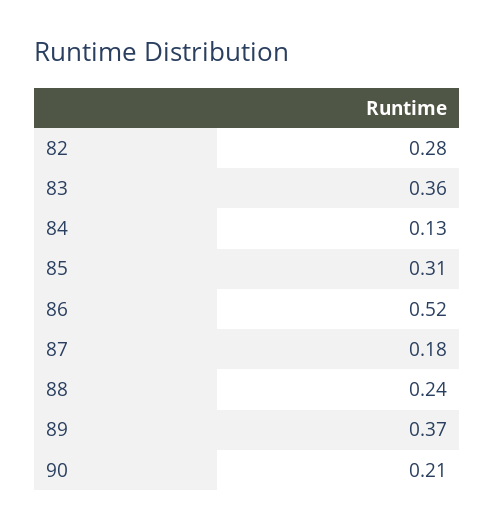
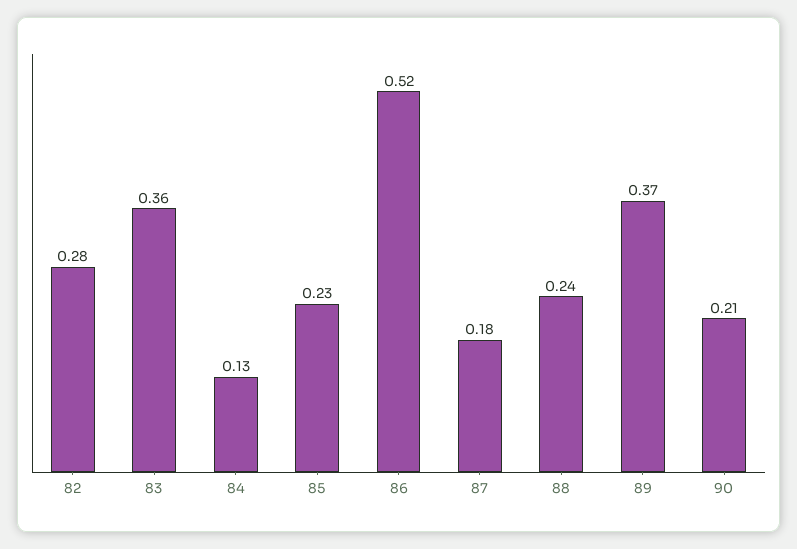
  {
    "82": 0.28,
    "83": 0.36,
    "84": 0.13,
-   "85": 0.31,
+   "85": 0.23,
    "86": 0.52,
    "87": 0.18,
    "88": 0.24,
    "89": 0.37,
    "90": 0.21
  }

